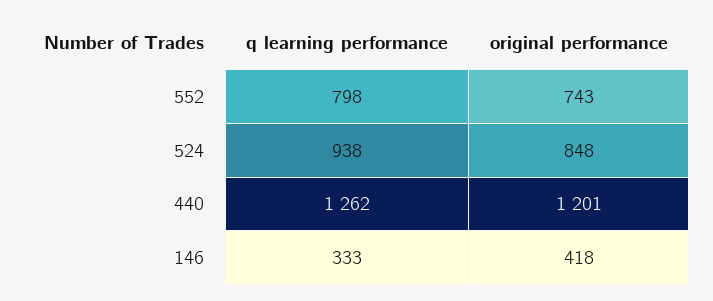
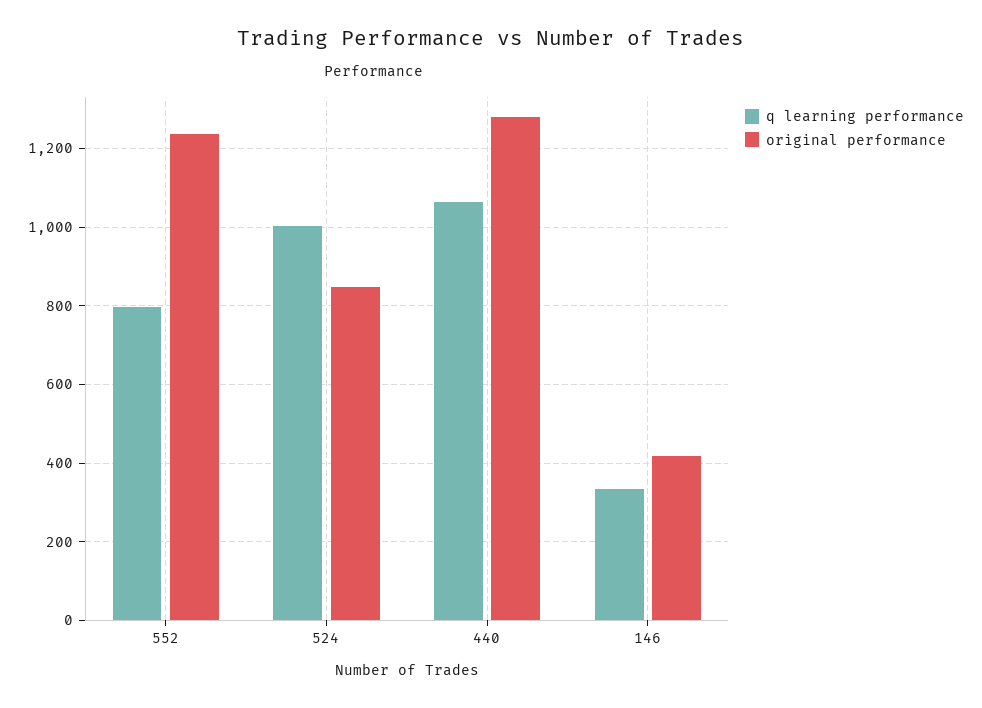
  {
    "q learning performance": {
      "552": 798,
-     "524": 938,
+     "524": 1000,
-     "440": 1262,
+     "440": 1060,
      "146": 333
    },
    "original performance": {
-     "552": 743,
+     "552": 1240,
      "524": 848,
-     "440": 1201,
+     "440": 1280,
      "146": 418
    }
  }

